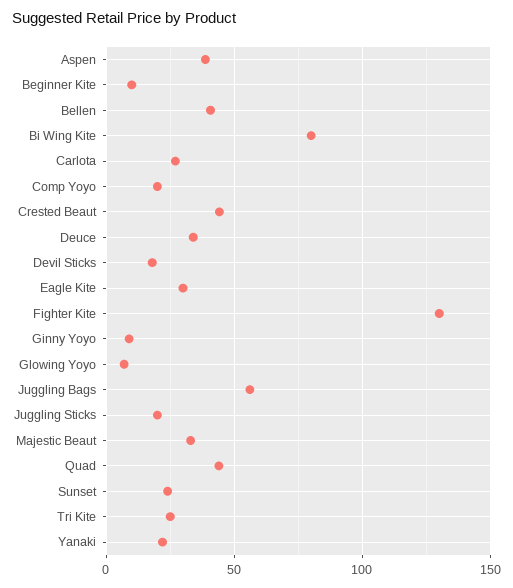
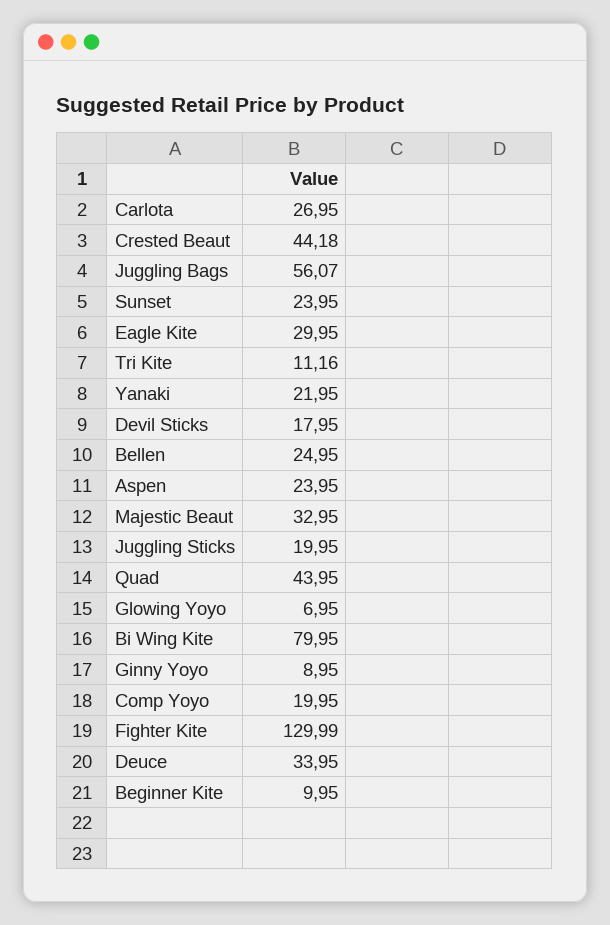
  {
-   "Aspen": 40,
+   "Aspen": 23.95,
    "Beginner Kite": 9.95,
-   "Bellen": 40,
+   "Bellen": 24.95,
    "Bi Wing Kite": 79.95,
    "Carlota": 26.95,
    "Comp Yoyo": 19.95,
    "Crested Beaut": 44.18,
    "Deuce": 33.95,
    "Devil Sticks": 17.95,
    "Eagle Kite": 29.95,
    "Fighter Kite": 129.99,
    "Ginny Yoyo": 8.95,
    "Glowing Yoyo": 6.95,
    "Juggling Bags": 56.07,
    "Juggling Sticks": 19.95,
    "Majestic Beaut": 32.95,
    "Quad": 43.95,
    "Sunset": 23.95,
-   "Tri Kite": 25,
+   "Tri Kite": 11.16,
    "Yanaki": 21.95
  }

